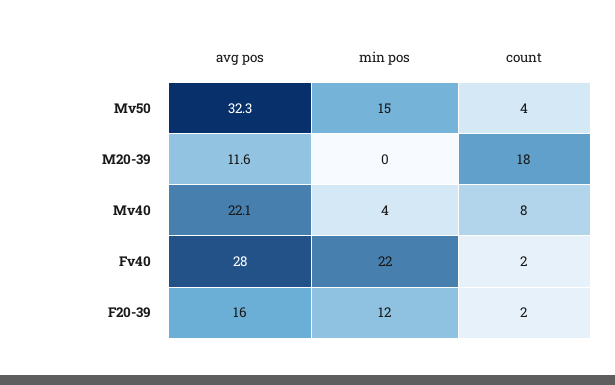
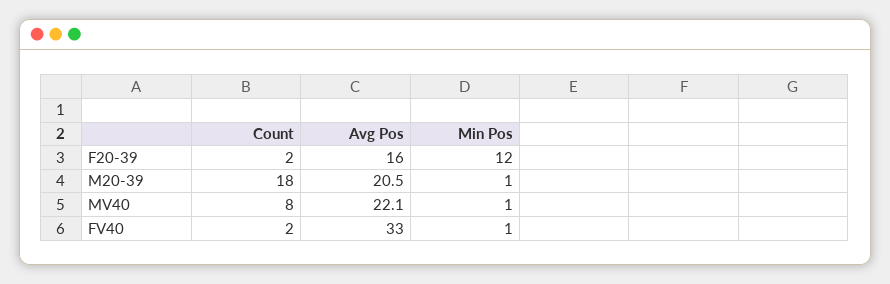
  {
    "avg pos": {
-     "Mv50": 32.3,
-     "M20-39": 11.6,
+     "M20-39": 20.5,
      "Mv40": 22.1,
-     "Fv40": 28,
+     "Fv40": 33,
      "F20-39": 16
    },
    "min pos": {
-     "Mv50": 15,
-     "M20-39": 0,
+     "M20-39": 1,
-     "Mv40": 4,
+     "Mv40": 1,
-     "Fv40": 22,
+     "Fv40": 1,
      "F20-39": 12
    },
    "count": {
-     "Mv50": 4,
      "M20-39": 18,
      "Mv40": 8,
      "Fv40": 2,
      "F20-39": 2
    }
  }

